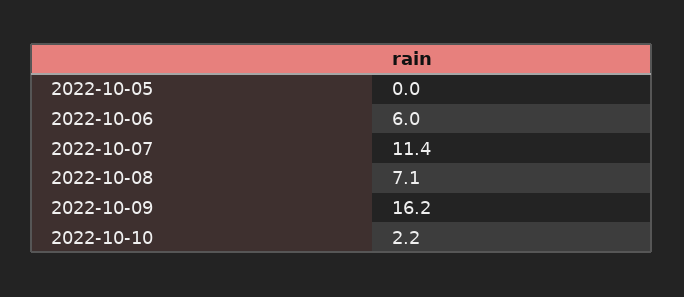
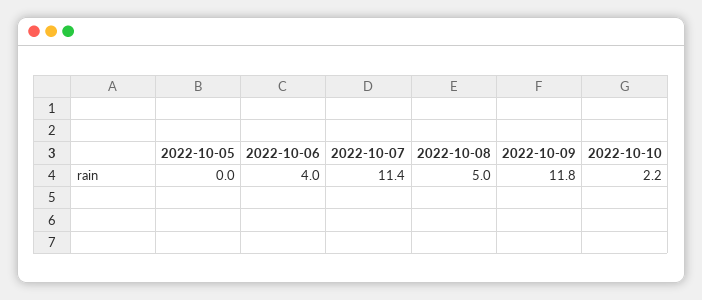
  {
    "2022-10-05": 0,
-   "2022-10-06": 6,
+   "2022-10-06": 4,
    "2022-10-07": 11.4,
-   "2022-10-08": 7.1,
+   "2022-10-08": 5,
-   "2022-10-09": 16.2,
+   "2022-10-09": 11.8,
    "2022-10-10": 2.2
  }

